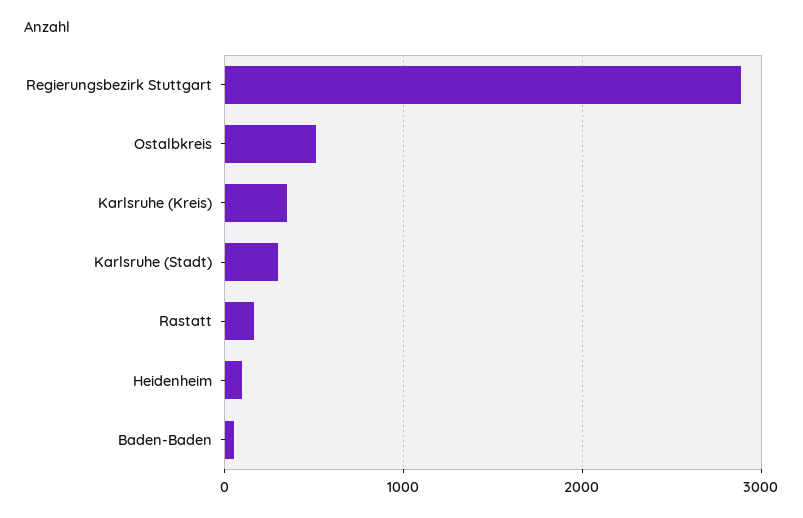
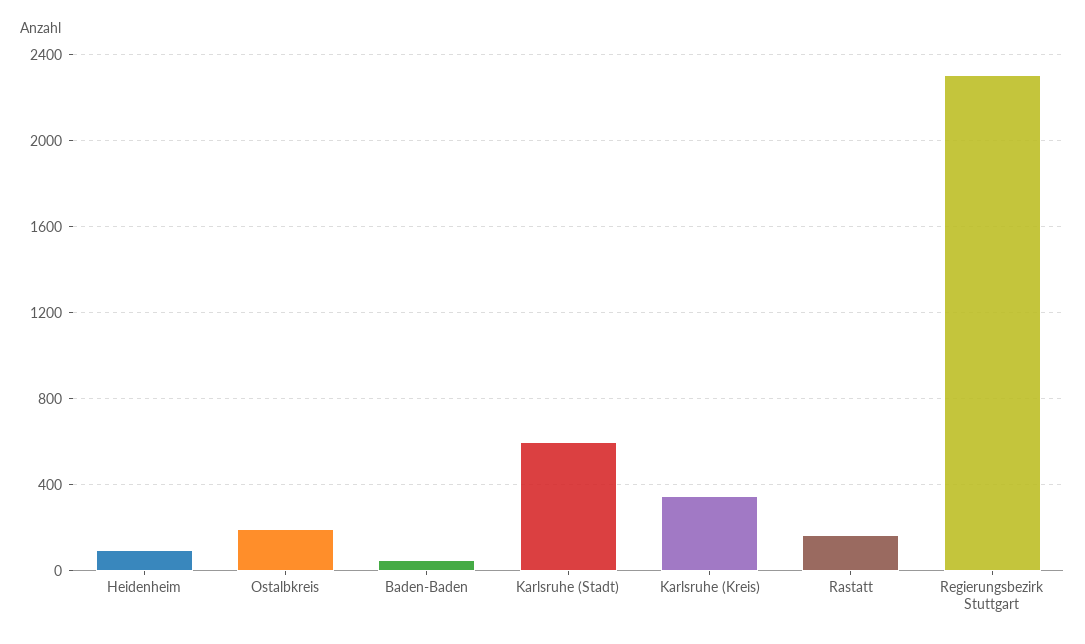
  {
-   "Regierungsbezirk Stuttgart": 2900,
+   "Regierungsbezirk Stuttgart": 2300,
-   "Ostalbkreis": 500,
+   "Ostalbkreis": 200,
    "Karlsruhe (Kreis)": 350,
-   "Karlsruhe (Stadt)": 300,
+   "Karlsruhe (Stadt)": 600,
    "Rastatt": 150,
    "Heidenheim": 100,
    "Baden-Baden": 50
  }

